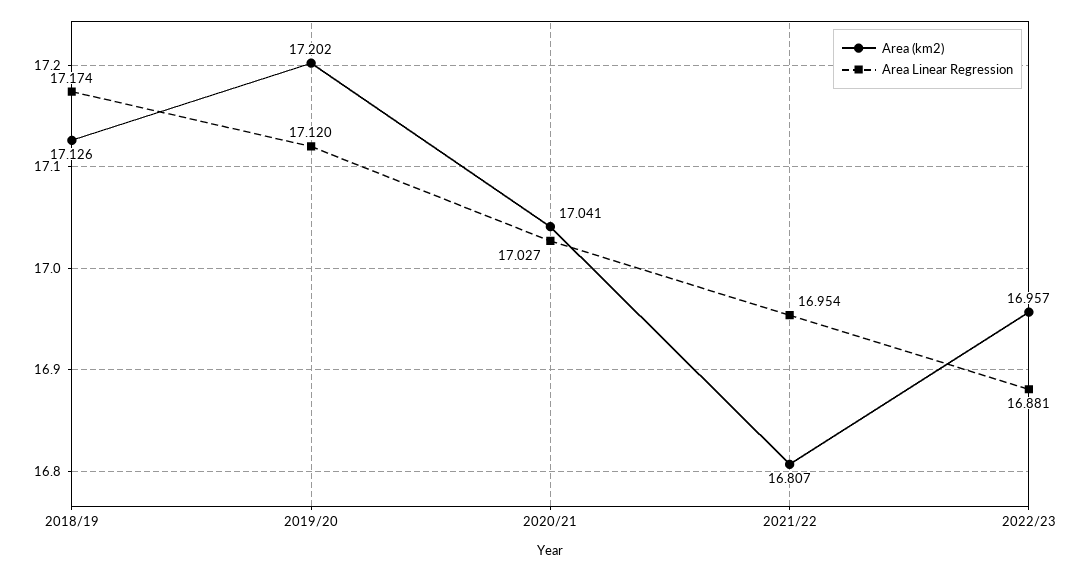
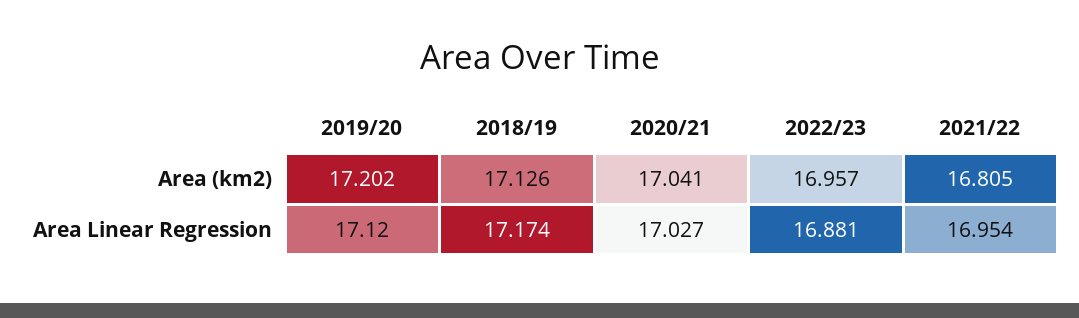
  {
    "Area (km2)": {
      "2018/19": 17.126,
      "2019/20": 17.202,
      "2020/21": 17.041,
-     "2021/22": 16.807,
+     "2021/22": 16.805,
      "2022/23": 16.957
    },
    "Area Linear Regression": {
      "2018/19": 17.174,
      "2019/20": 17.12,
      "2020/21": 17.027,
      "2021/22": 16.954,
      "2022/23": 16.881
    }
  }

